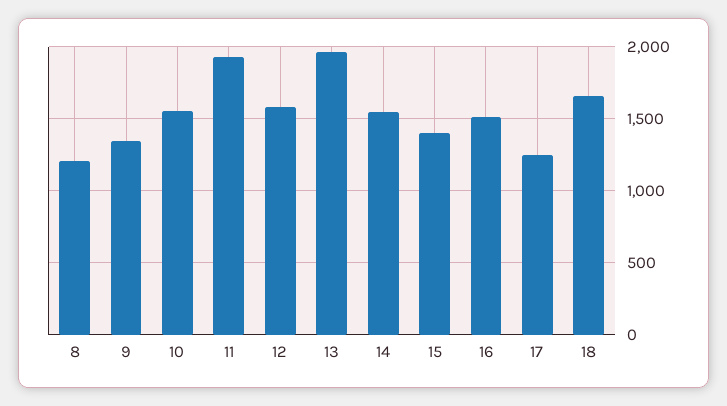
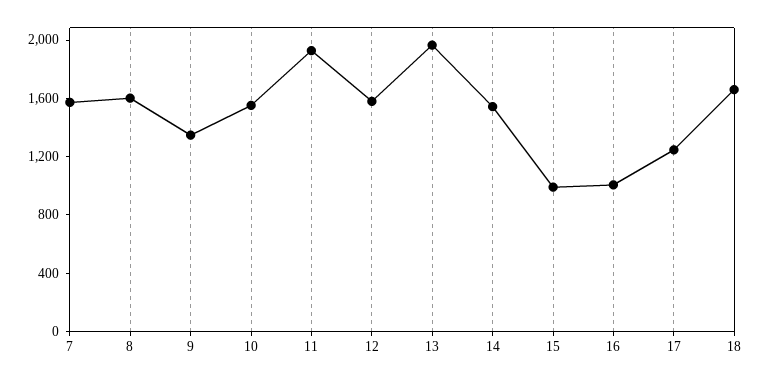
  {
-   "8": 1200,
+   "8": 1600,
    "9": 1350,
    "10": 1550,
    "11": 1950,
    "12": 1600,
    "13": 1950,
    "14": 1550,
-   "15": 1400,
+   "15": 1000,
-   "16": 1500,
+   "16": 1000,
    "17": 1250,
-   "18": 1650
+   "18": 1650,
+   "7": 1600
  }

